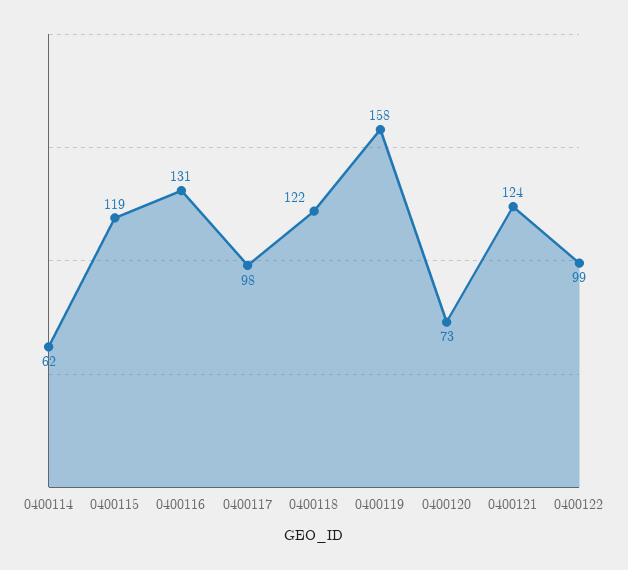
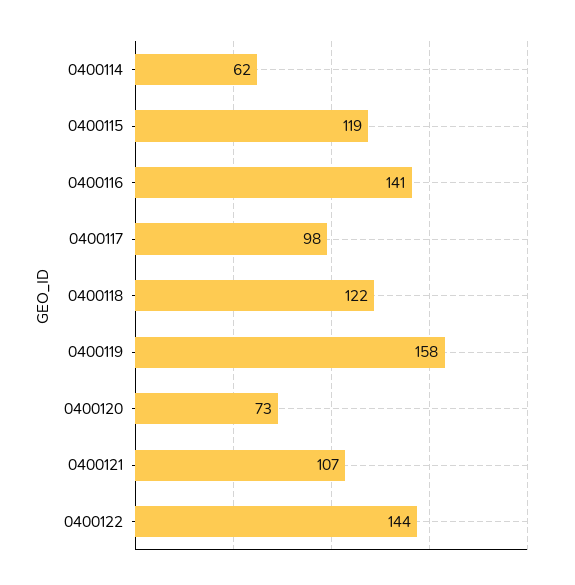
  {
    "0400114": 62,
    "0400115": 119,
-   "0400116": 131,
+   "0400116": 141,
    "0400117": 98,
    "0400118": 122,
    "0400119": 158,
    "0400120": 73,
-   "0400121": 124,
+   "0400121": 107,
-   "0400122": 99
+   "0400122": 144
  }

